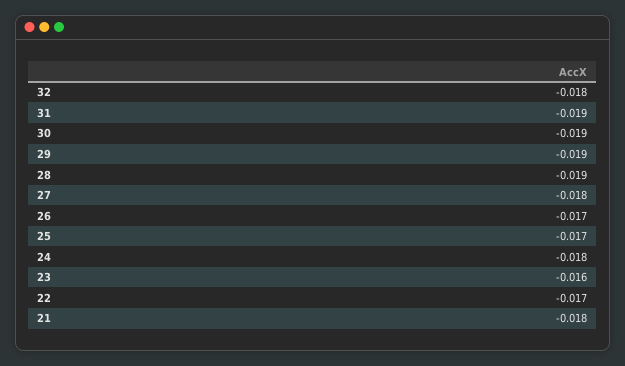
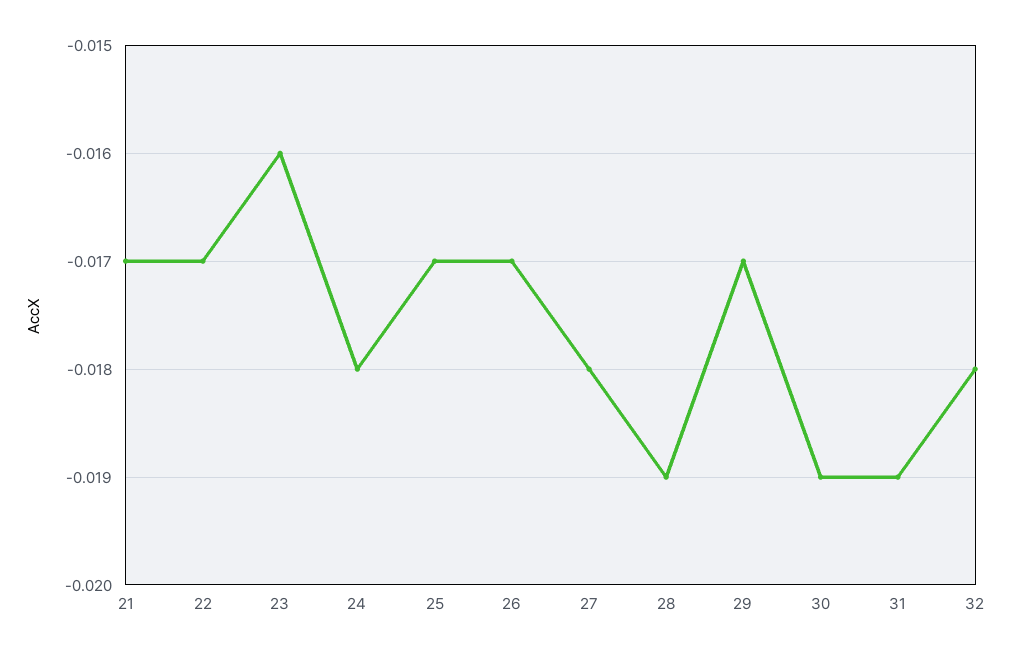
  {
    "32": -0.018,
    "31": -0.019,
    "30": -0.019,
-   "29": -0.019,
+   "29": -0.017,
    "28": -0.019,
    "27": -0.018,
    "26": -0.017,
    "25": -0.017,
    "24": -0.018,
    "23": -0.016,
    "22": -0.017,
-   "21": -0.018
+   "21": -0.017
  }

